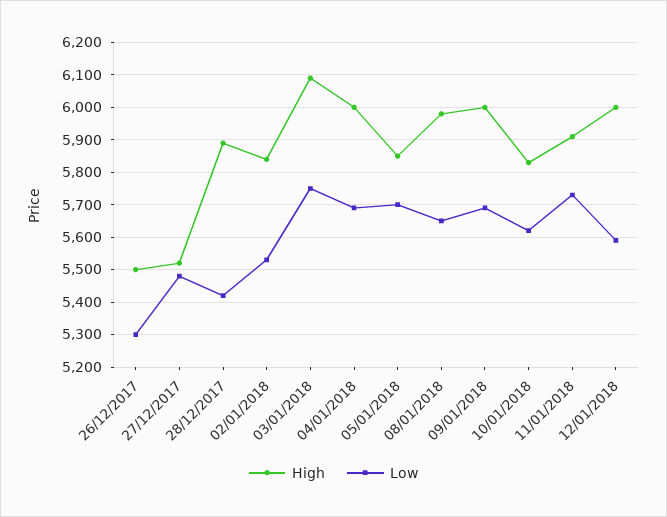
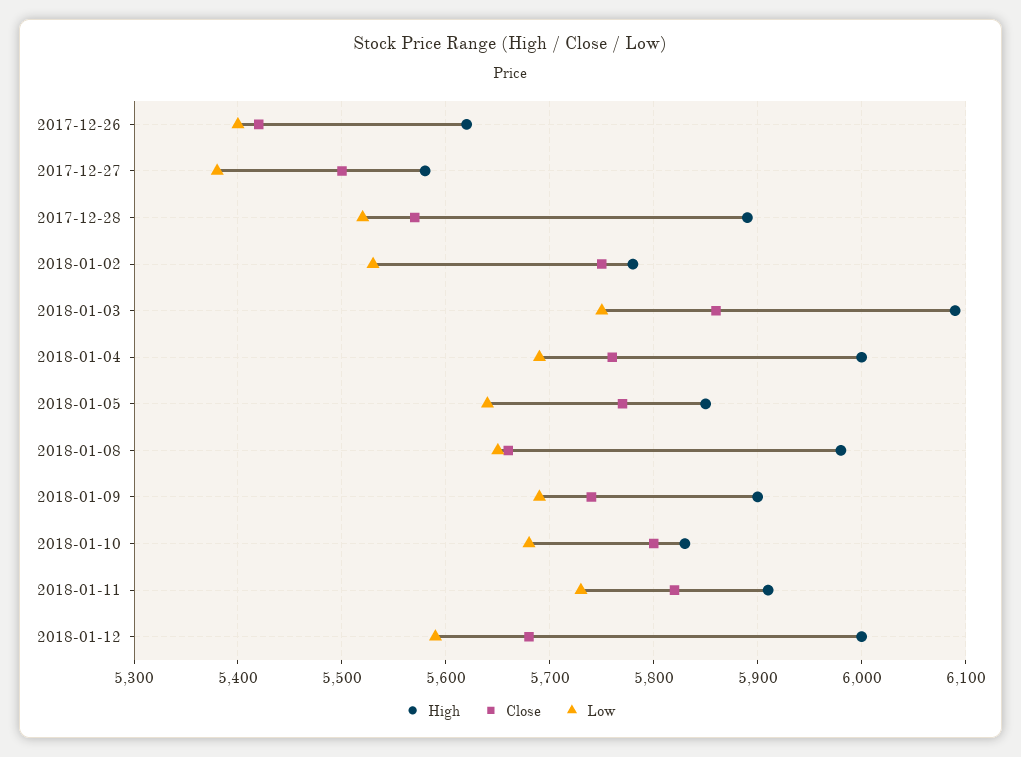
  {
    "High": {
-     "26/12/2017": 5500,
+     "26/12/2017": 5620,
-     "27/12/2017": 5520,
+     "27/12/2017": 5580,
      "28/12/2017": 5890,
-     "02/01/2018": 5840,
+     "02/01/2018": 5780,
      "03/01/2018": 6090,
      "04/01/2018": 6000,
      "05/01/2018": 5850,
      "08/01/2018": 5980,
-     "09/01/2018": 6000,
+     "09/01/2018": 5900,
      "10/01/2018": 5830,
      "11/01/2018": 5910,
      "12/01/2018": 6000
    },
    "Low": {
-     "26/12/2017": 5300,
+     "26/12/2017": 5400,
-     "27/12/2017": 5480,
+     "27/12/2017": 5380,
-     "28/12/2017": 5420,
+     "28/12/2017": 5520,
      "02/01/2018": 5530,
      "03/01/2018": 5750,
      "04/01/2018": 5690,
-     "05/01/2018": 5700,
+     "05/01/2018": 5640,
      "08/01/2018": 5650,
      "09/01/2018": 5690,
-     "10/01/2018": 5620,
+     "10/01/2018": 5680,
      "11/01/2018": 5730,
      "12/01/2018": 5590
-   }
+   },
+   "Close": {
+     "26/12/2017": 5420,
+     "27/12/2017": 5500,
+     "28/12/2017": 5570,
+     "02/01/2018": 5750,
+     "03/01/2018": 5860,
+     "04/01/2018": 5760,
+     "05/01/2018": 5770,
+     "08/01/2018": 5660,
+     "09/01/2018": 5740,
+     "10/01/2018": 5800,
+     "11/01/2018": 5820,
+     "12/01/2018": 5680
+   }
  }

